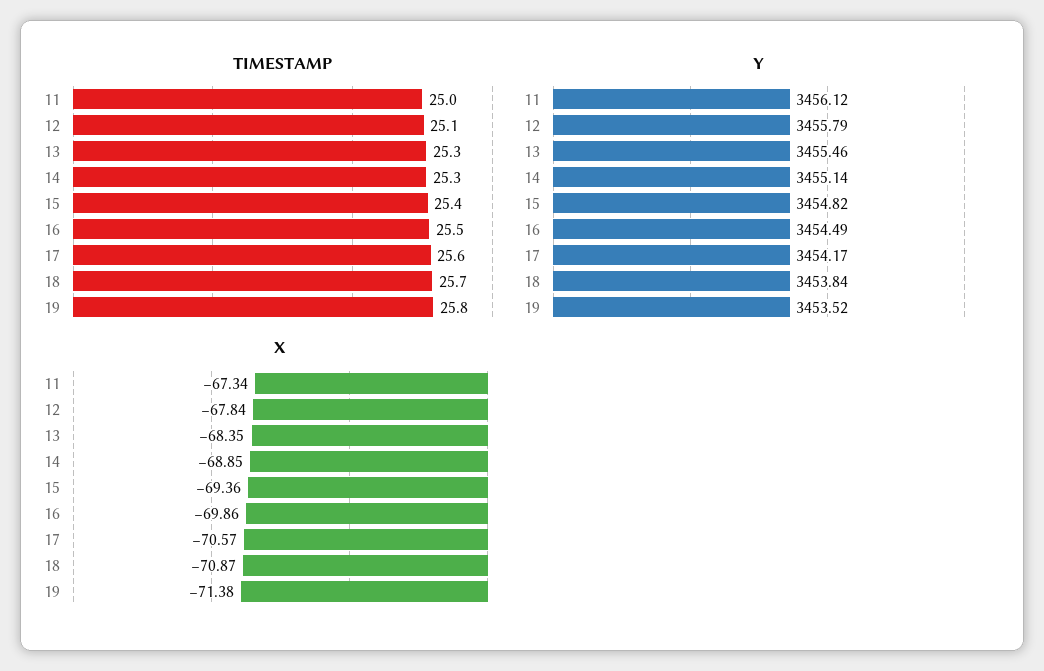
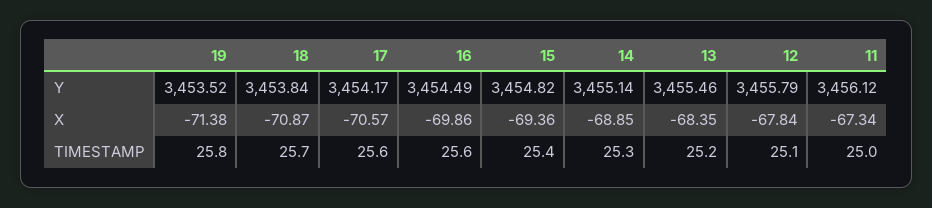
  {
    "TIMESTAMP": {
      "11": 25,
      "12": 25.1,
-     "13": 25.3,
+     "13": 25.2,
      "14": 25.3,
      "15": 25.4,
-     "16": 25.5,
+     "16": 25.6,
      "17": 25.6,
      "18": 25.7,
      "19": 25.8
    },
    "Y": {
      "11": 3456.12,
      "12": 3455.79,
      "13": 3455.46,
      "14": 3455.14,
      "15": 3454.82,
      "16": 3454.49,
      "17": 3454.17,
      "18": 3453.84,
      "19": 3453.52
    },
    "X": {
      "11": -67.34,
      "12": -67.84,
      "13": -68.35,
      "14": -68.85,
      "15": -69.36,
      "16": -69.86,
      "17": -70.57,
      "18": -70.87,
      "19": -71.38
    }
  }

